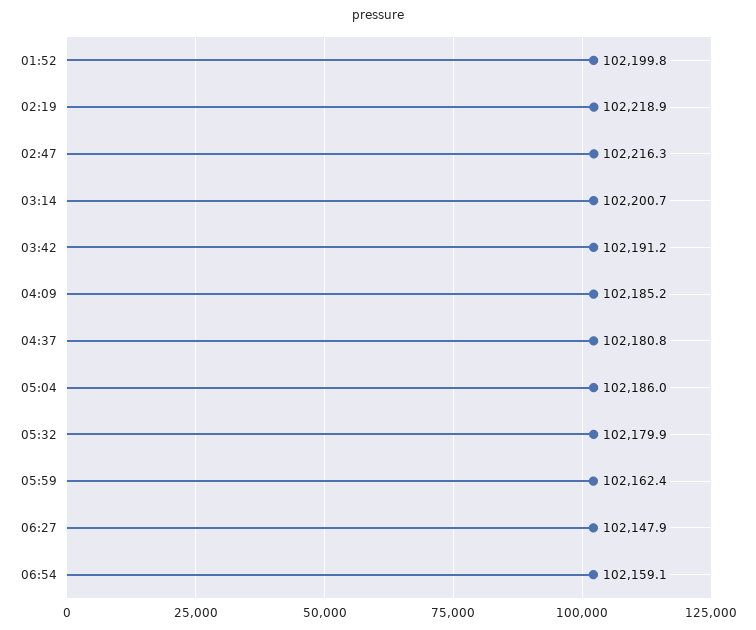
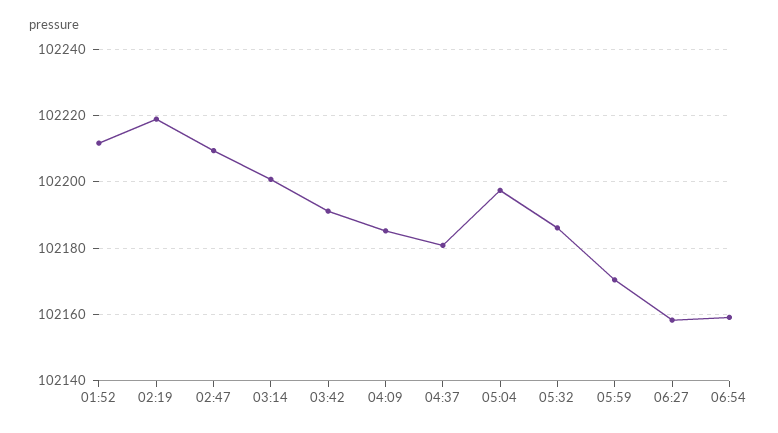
  {
-   "01:52": 102199.8,
+   "01:52": 102212,
    "02:19": 102218.9,
-   "02:47": 102216.3,
+   "02:47": 102210,
    "03:14": 102200.7,
    "03:42": 102191.2,
    "04:09": 102185.2,
    "04:37": 102180.8,
-   "05:04": 102186,
+   "05:04": 102198,
-   "05:32": 102179.9,
+   "05:32": 102186,
-   "05:59": 102162.4,
+   "05:59": 102170,
-   "06:27": 102147.9,
+   "06:27": 102158,
    "06:54": 102159.1
  }

